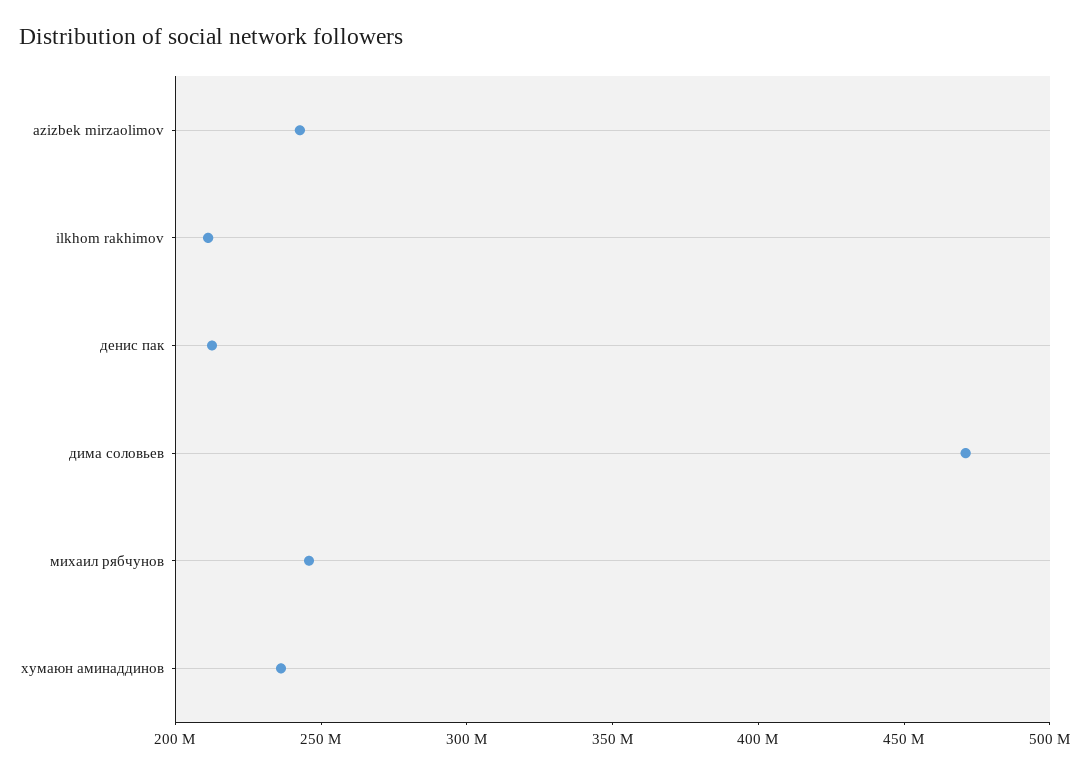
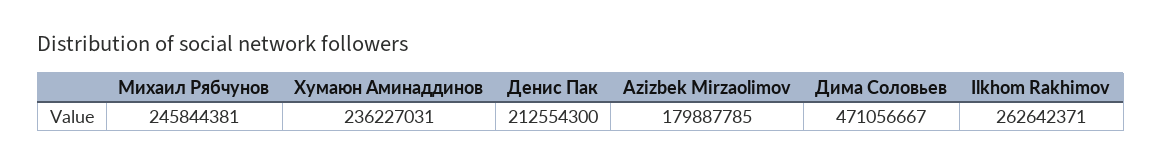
  {
-   "azizbek mirzaolimov": 240000000,
+   "azizbek mirzaolimov": 179887785,
-   "ilkhom rakhimov": 210000000,
+   "ilkhom rakhimov": 262642371,
    "денис пак": 212554300,
    "дима соловьев": 471056667,
    "михаил рябчунов": 245844381,
    "хумаюн аминаддинов": 236227031
  }

